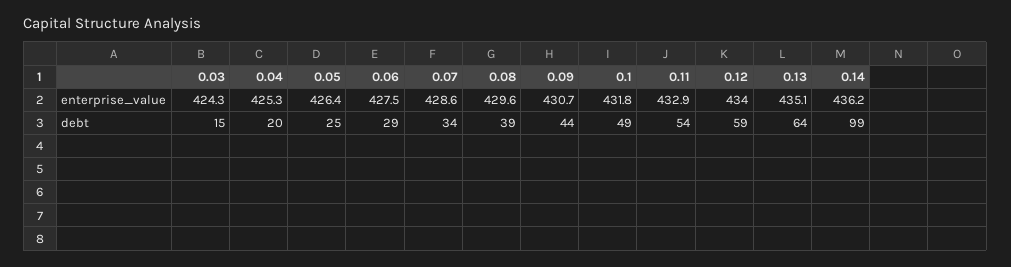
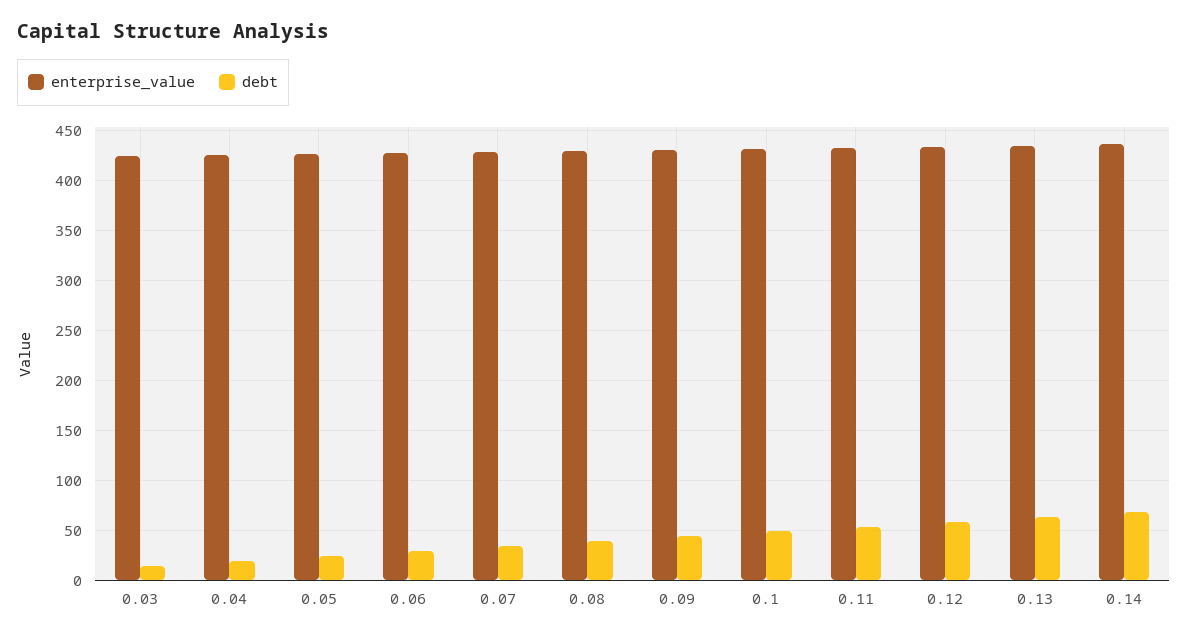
  {
    "enterprise_value": {
      "0.03": 424.3,
      "0.04": 425.3,
      "0.05": 426.4,
      "0.06": 427.5,
      "0.07": 428.6,
      "0.08": 429.6,
      "0.09": 430.7,
      "0.1": 431.8,
      "0.11": 432.9,
      "0.12": 434,
      "0.13": 435.1,
      "0.14": 436.2
    },
    "debt": {
      "0.03": 15,
      "0.04": 20,
      "0.05": 25,
      "0.06": 29,
      "0.07": 34,
      "0.08": 39,
      "0.09": 44,
      "0.1": 49,
      "0.11": 54,
      "0.12": 59,
      "0.13": 64,
-     "0.14": 99
+     "0.14": 70
    }
  }

